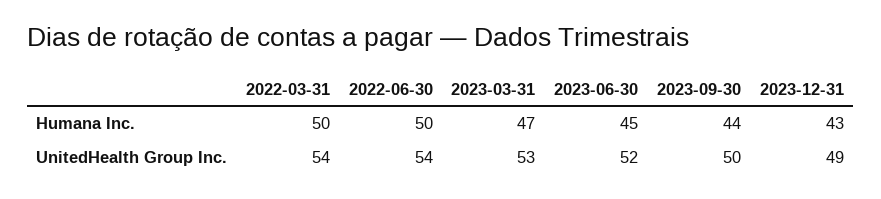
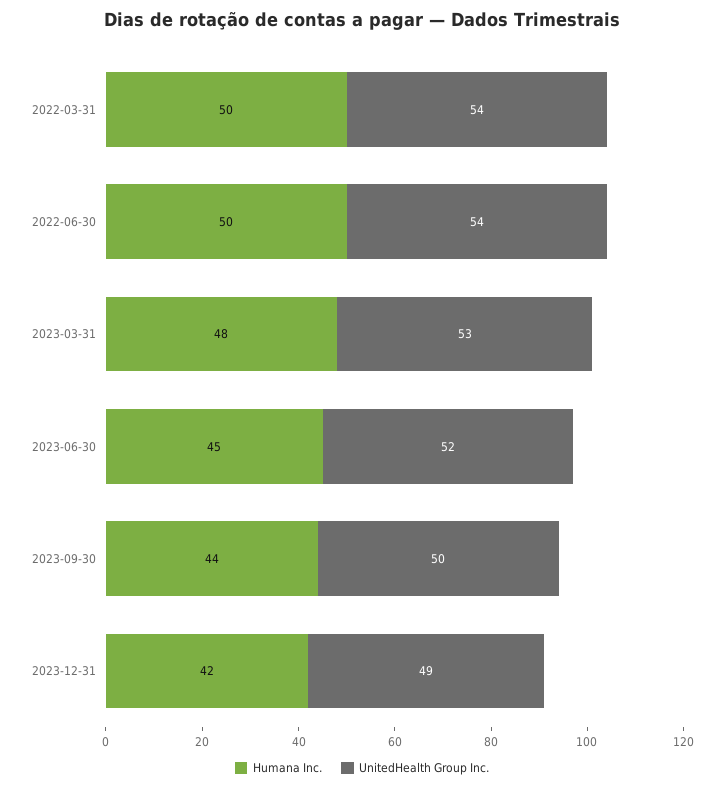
  {
    "Humana Inc.": {
      "2022-03-31": 50,
      "2022-06-30": 50,
-     "2023-03-31": 47,
+     "2023-03-31": 48,
      "2023-06-30": 45,
      "2023-09-30": 44,
-     "2023-12-31": 43
+     "2023-12-31": 42
    },
    "UnitedHealth Group Inc.": {
      "2022-03-31": 54,
      "2022-06-30": 54,
      "2023-03-31": 53,
      "2023-06-30": 52,
      "2023-09-30": 50,
      "2023-12-31": 49
    }
  }

